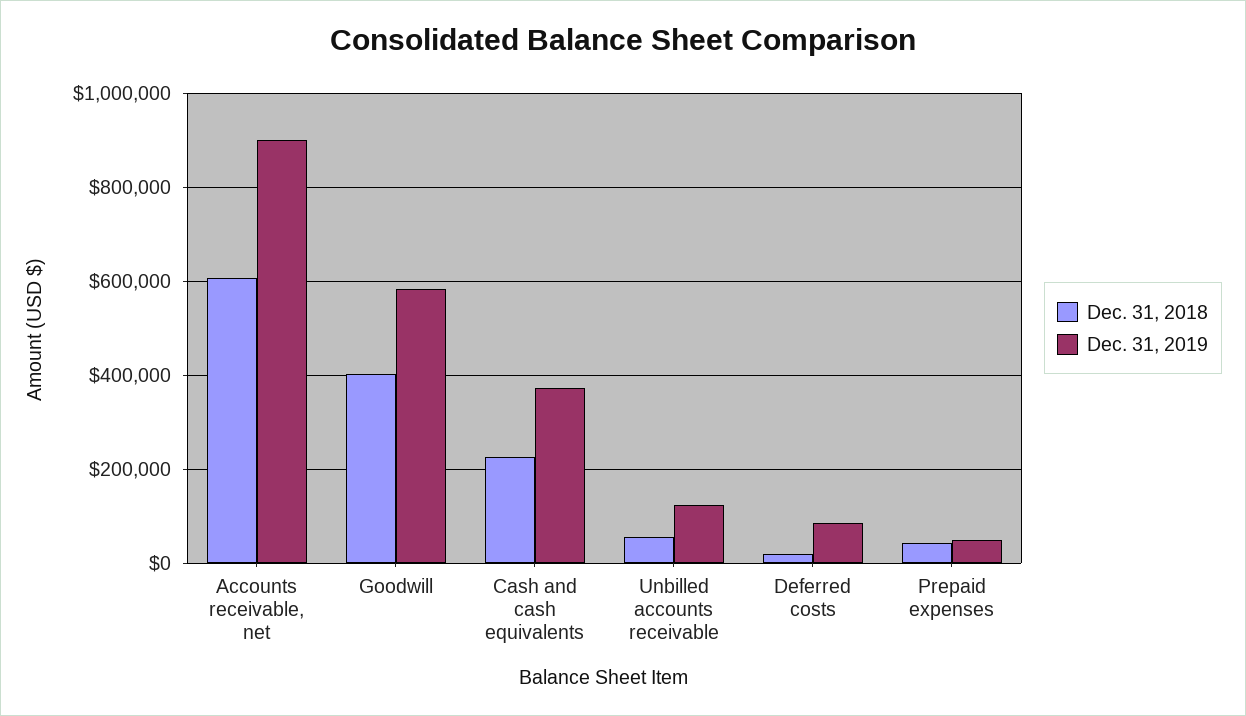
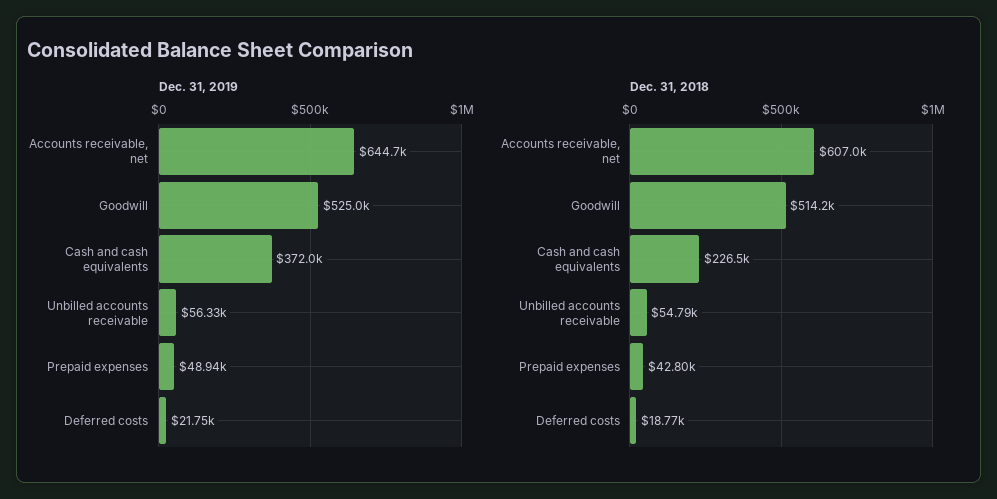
  {
    "Dec. 31, 2018": {
      "Accounts receivable, net": 607000,
-     "Goodwill": 400000,
+     "Goodwill": 514200,
      "Cash and cash equivalents": 226500,
      "Unbilled accounts receivable": 54790,
      "Deferred costs": 18770,
      "Prepaid expenses": 42800
    },
    "Dec. 31, 2019": {
-     "Accounts receivable, net": 900000,
+     "Accounts receivable, net": 644700,
-     "Goodwill": 580000,
+     "Goodwill": 525000,
      "Cash and cash equivalents": 372000,
-     "Unbilled accounts receivable": 120000,
+     "Unbilled accounts receivable": 56330,
-     "Deferred costs": 80000,
+     "Deferred costs": 21750,
      "Prepaid expenses": 48940
    }
  }

